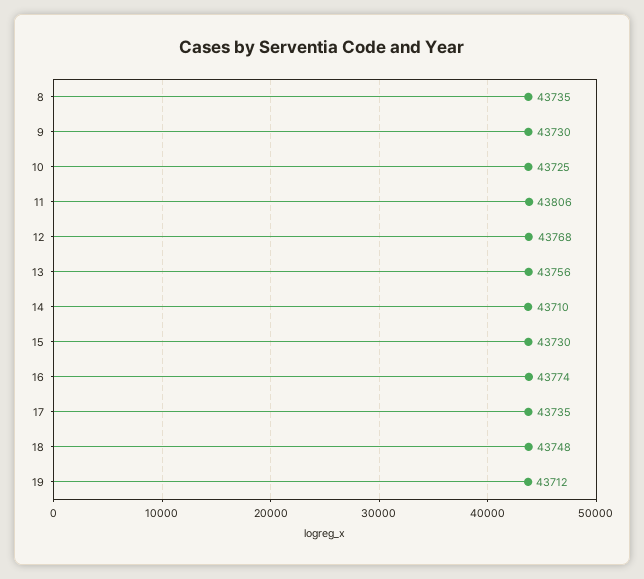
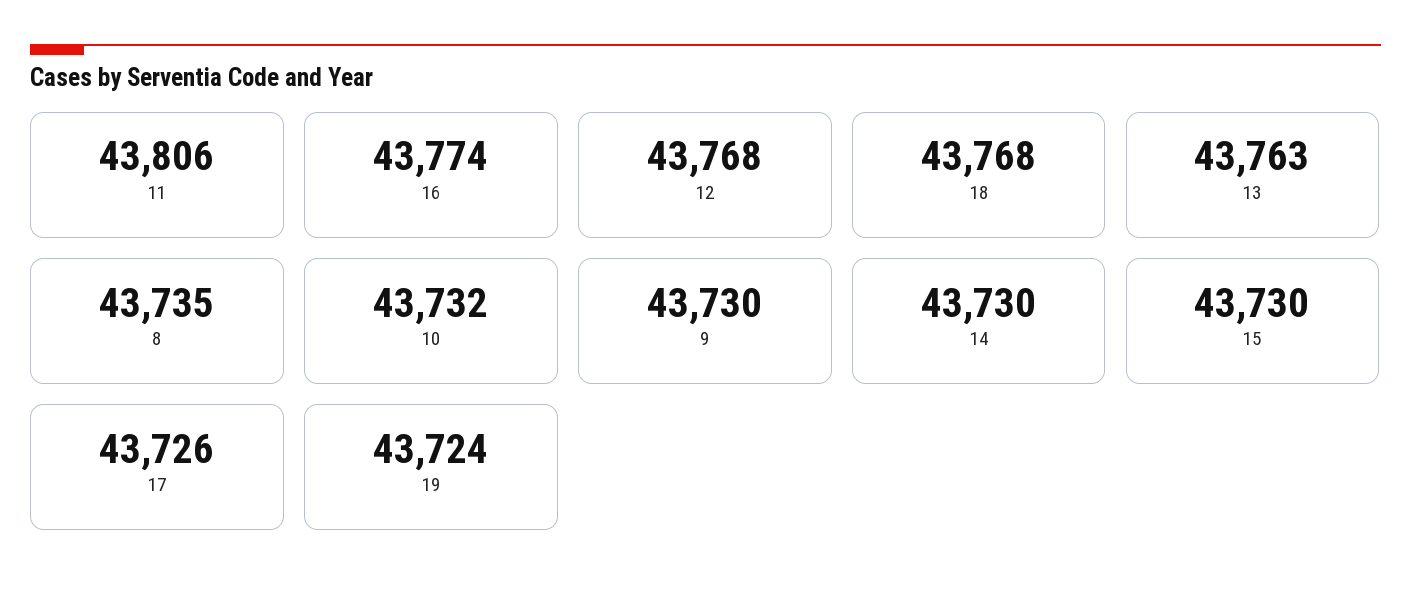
  {
    "8": 43735,
    "9": 43730,
-   "10": 43725,
+   "10": 43732,
    "11": 43806,
    "12": 43768,
-   "13": 43756,
+   "13": 43763,
-   "14": 43710,
+   "14": 43730,
    "15": 43730,
    "16": 43774,
-   "17": 43735,
+   "17": 43726,
-   "18": 43748,
+   "18": 43768,
-   "19": 43712
+   "19": 43724
  }

